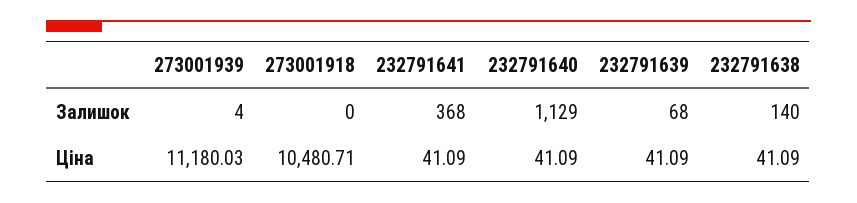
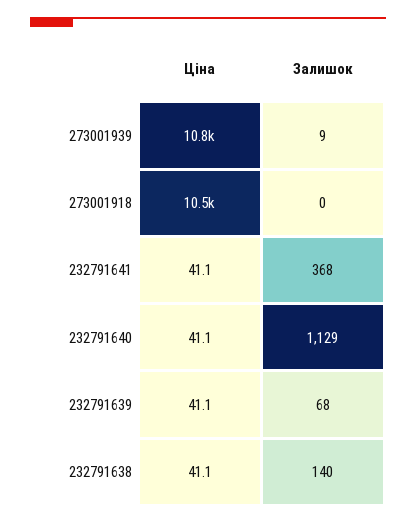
  {
    "273001939": {
-     "Залишок": 4,
+     "Залишок": 9,
-     "Ціна": 11180.03
+     "Ціна": 10800
    },
    "273001918": {
      "Залишок": 0,
      "Ціна": 10480.71
    },
    "232791641": {
      "Залишок": 368,
      "Ціна": 41.09
    },
    "232791640": {
      "Залишок": 1129,
      "Ціна": 41.09
    },
    "232791639": {
      "Залишок": 68,
      "Ціна": 41.09
    },
    "232791638": {
      "Залишок": 140,
      "Ціна": 41.09
    }
  }

